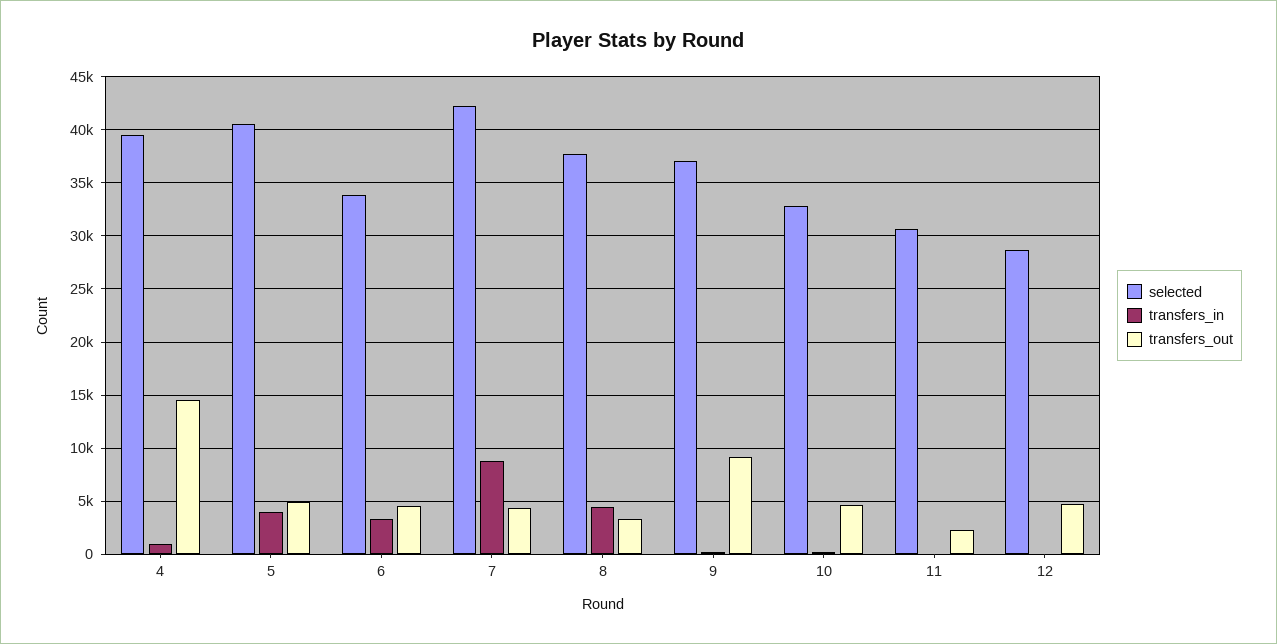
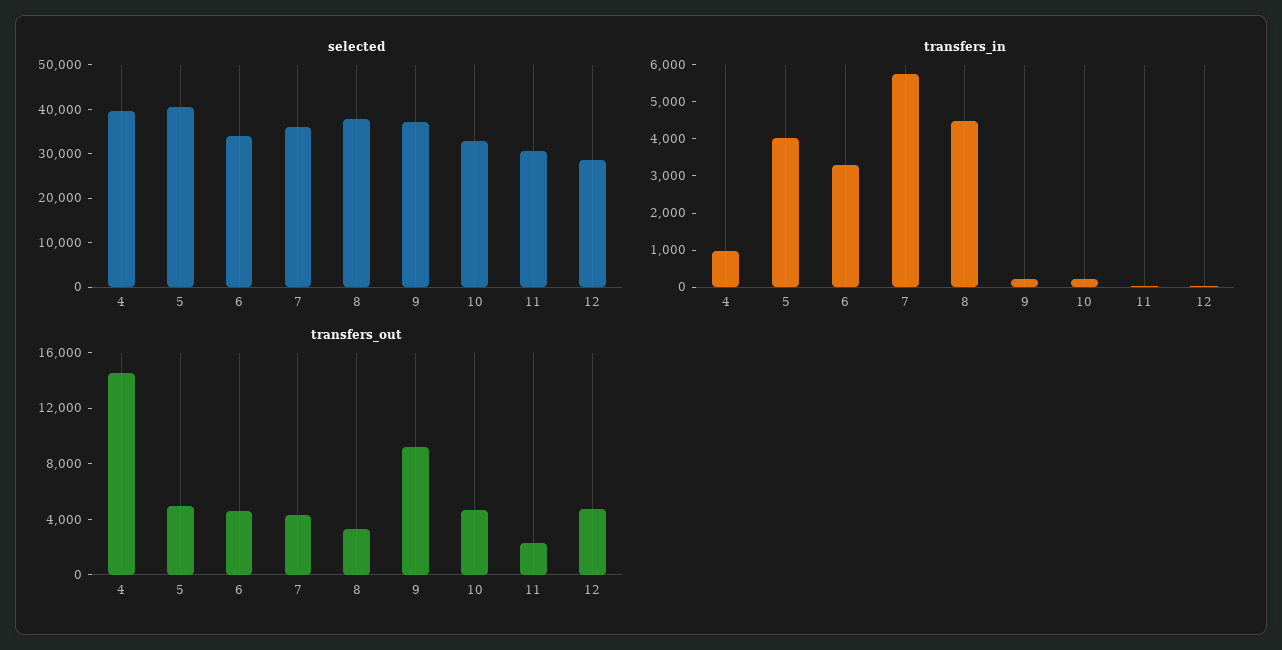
  {
    "selected": {
      "4": 39000,
      "5": 40000,
      "6": 34000,
-     "7": 42000,
+     "7": 36000,
      "8": 38000,
      "9": 37000,
      "10": 33000,
      "11": 31000,
      "12": 29000
    },
    "transfers_in": {
      "4": 1000,
      "5": 4000,
      "6": 3250,
-     "7": 9000,
+     "7": 5750,
      "8": 4500,
      "9": 250,
      "10": 250,
      "11": 0,
      "12": 0
    },
    "transfers_out": {
      "4": 15000,
      "5": 5000,
      "6": 5000,
      "7": 4000,
      "8": 3000,
      "9": 9000,
      "10": 5000,
      "11": 2000,
      "12": 5000
    }
  }

